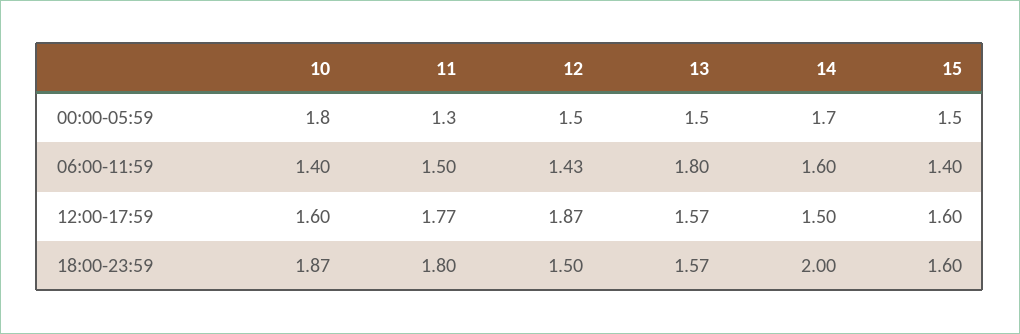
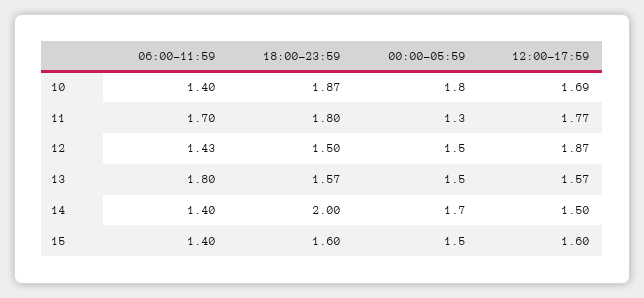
  {
    "10": {
      "00:00-05:59": 1.8,
      "06:00-11:59": 1.4,
-     "12:00-17:59": 1.6,
+     "12:00-17:59": 1.69,
      "18:00-23:59": 1.87
    },
    "11": {
      "00:00-05:59": 1.3,
-     "06:00-11:59": 1.5,
+     "06:00-11:59": 1.7,
      "12:00-17:59": 1.77,
      "18:00-23:59": 1.8
    },
    "12": {
      "00:00-05:59": 1.5,
      "06:00-11:59": 1.43,
      "12:00-17:59": 1.87,
      "18:00-23:59": 1.5
    },
    "13": {
      "00:00-05:59": 1.5,
      "06:00-11:59": 1.8,
      "12:00-17:59": 1.57,
      "18:00-23:59": 1.57
    },
    "14": {
      "00:00-05:59": 1.7,
-     "06:00-11:59": 1.6,
+     "06:00-11:59": 1.4,
      "12:00-17:59": 1.5,
      "18:00-23:59": 2
    },
    "15": {
      "00:00-05:59": 1.5,
      "06:00-11:59": 1.4,
      "12:00-17:59": 1.6,
      "18:00-23:59": 1.6
    }
  }

